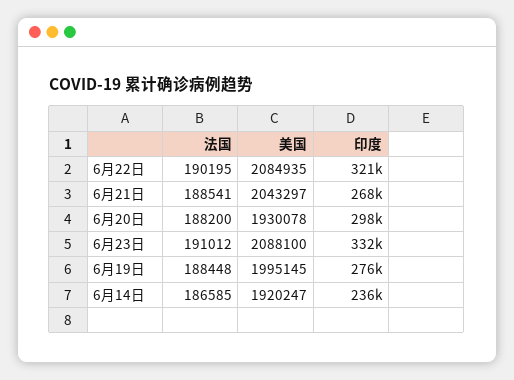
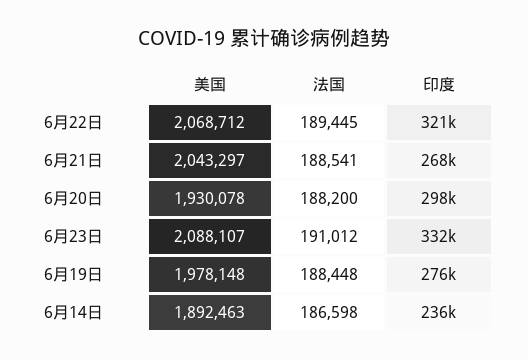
  {
    "法国": {
-     "6月22日": 190195,
+     "6月22日": 189445,
      "6月21日": 188541,
      "6月20日": 188200,
      "6月23日": 191012,
      "6月19日": 188448,
-     "6月14日": 186585
+     "6月14日": 186598
    },
    "美国": {
-     "6月22日": 2084935,
+     "6月22日": 2068712,
      "6月21日": 2043297,
      "6月20日": 1930078,
-     "6月23日": 2088100,
+     "6月23日": 2088107,
-     "6月19日": 1995145,
+     "6月19日": 1978148,
-     "6月14日": 1920247
+     "6月14日": 1892463
    },
    "印度": {
      "6月22日": 321000,
      "6月21日": 268000,
      "6月20日": 298000,
      "6月23日": 332000,
      "6月19日": 276000,
      "6月14日": 236000
    }
  }

